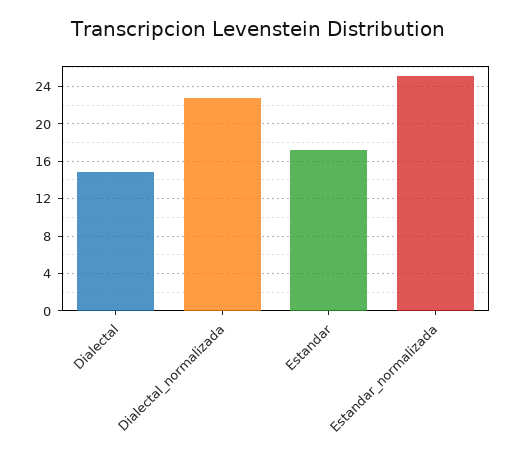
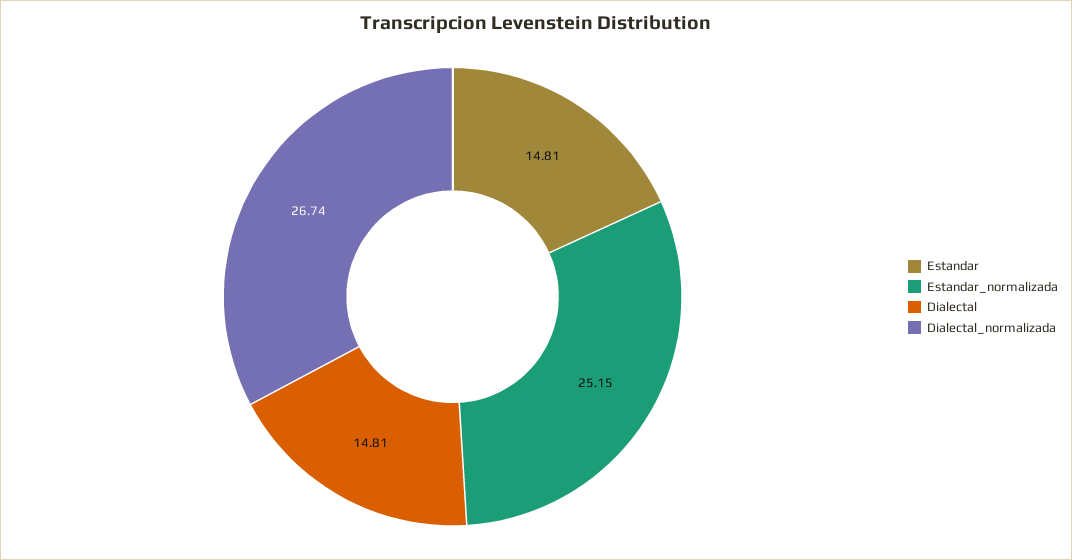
  {
    "Dialectal": 14.81,
-   "Dialectal_normalizada": 23,
+   "Dialectal_normalizada": 26.74,
-   "Estandar": 17,
+   "Estandar": 14.81,
    "Estandar_normalizada": 25.15
  }

